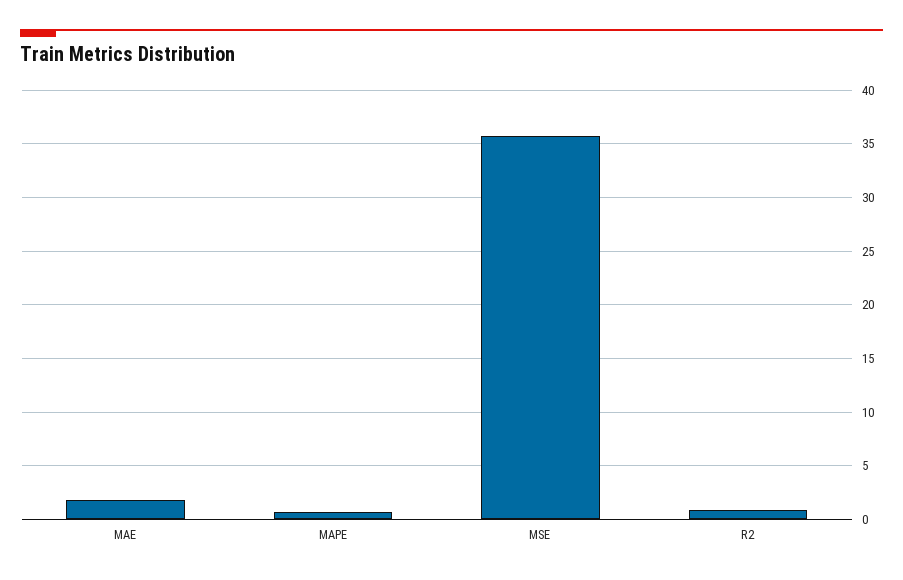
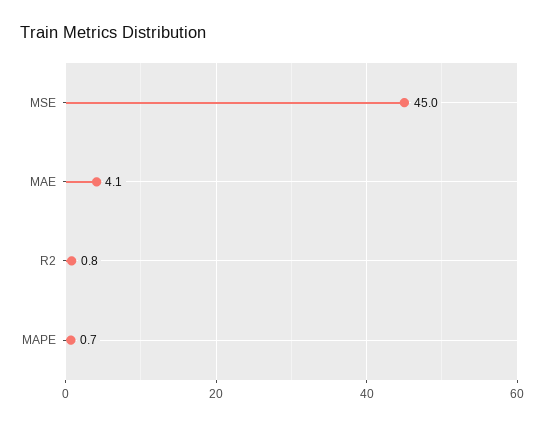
  {
-   "MAE": 2,
+   "MAE": 4.1,
    "MAPE": 0.7,
-   "MSE": 36,
+   "MSE": 45,
    "R2": 0.8
  }

